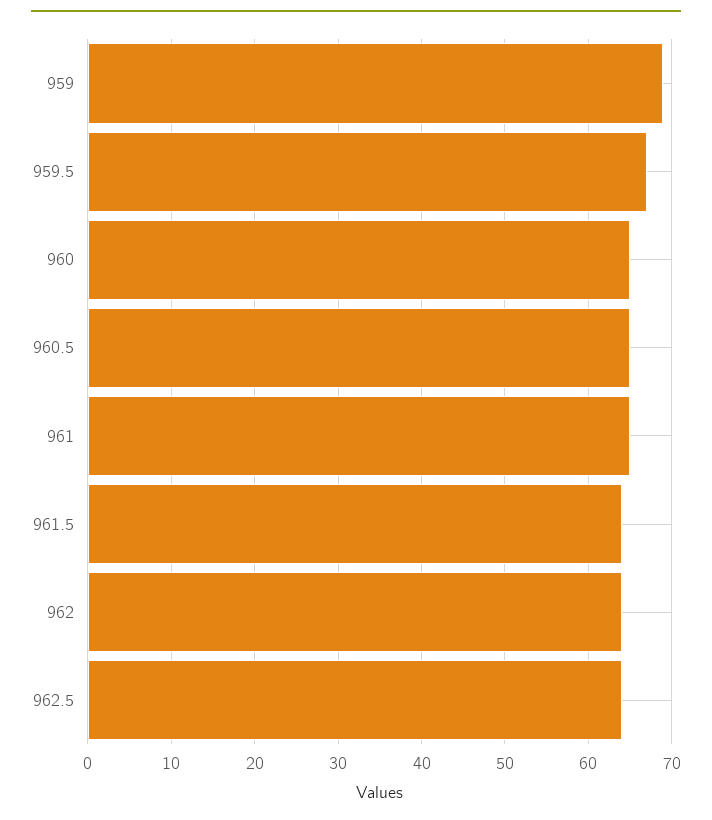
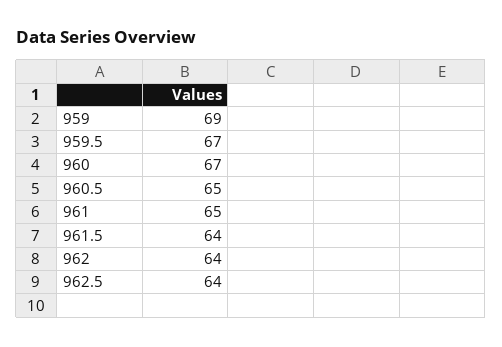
  {
    "959": 69,
    "959.5": 67,
-   "960": 65,
+   "960": 67,
    "960.5": 65,
    "961": 65,
    "961.5": 64,
    "962": 64,
    "962.5": 64
  }

